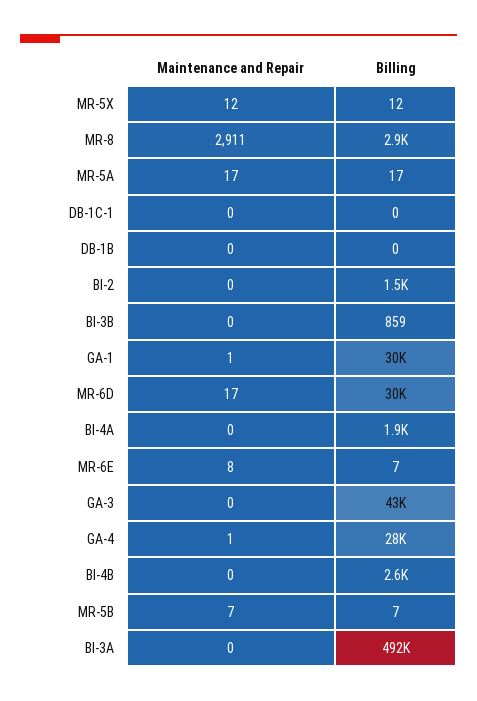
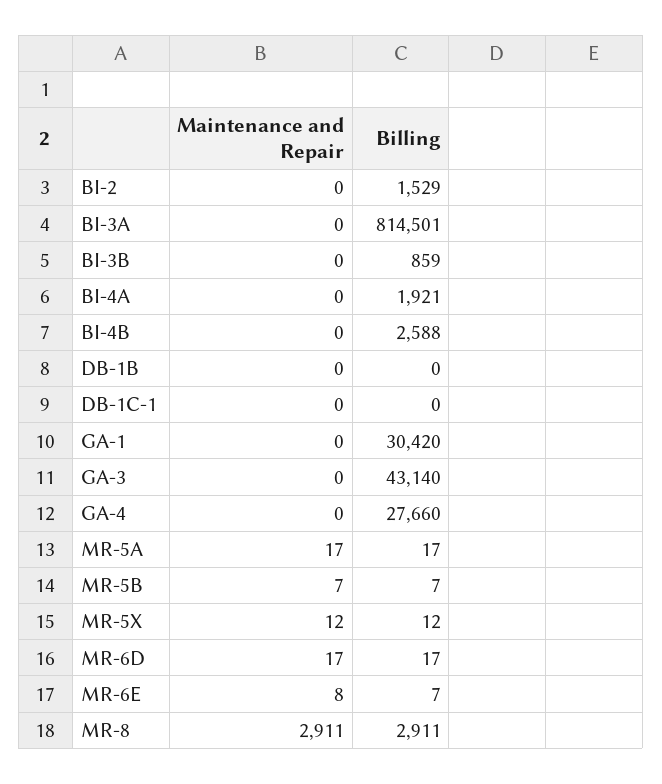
  {
    "Maintenance and Repair": {
      "MR-5X": 12,
      "MR-8": 2911,
      "MR-5A": 17,
      "DB-1C-1": 0,
      "DB-1B": 0,
      "BI-2": 0,
      "BI-3B": 0,
-     "GA-1": 1,
+     "GA-1": 0,
      "MR-6D": 17,
      "BI-4A": 0,
      "MR-6E": 8,
      "GA-3": 0,
-     "GA-4": 1,
+     "GA-4": 0,
      "BI-4B": 0,
      "MR-5B": 7,
      "BI-3A": 0
    },
    "Billing": {
      "MR-5X": 12,
      "MR-8": 2911,
      "MR-5A": 17,
      "DB-1C-1": 0,
      "DB-1B": 0,
      "BI-2": 1529,
      "BI-3B": 859,
      "GA-1": 30420,
-     "MR-6D": 30000,
+     "MR-6D": 17,
      "BI-4A": 1921,
      "MR-6E": 7,
      "GA-3": 43140,
      "GA-4": 27660,
      "BI-4B": 2588,
      "MR-5B": 7,
-     "BI-3A": 492000
+     "BI-3A": 814501
    }
  }

